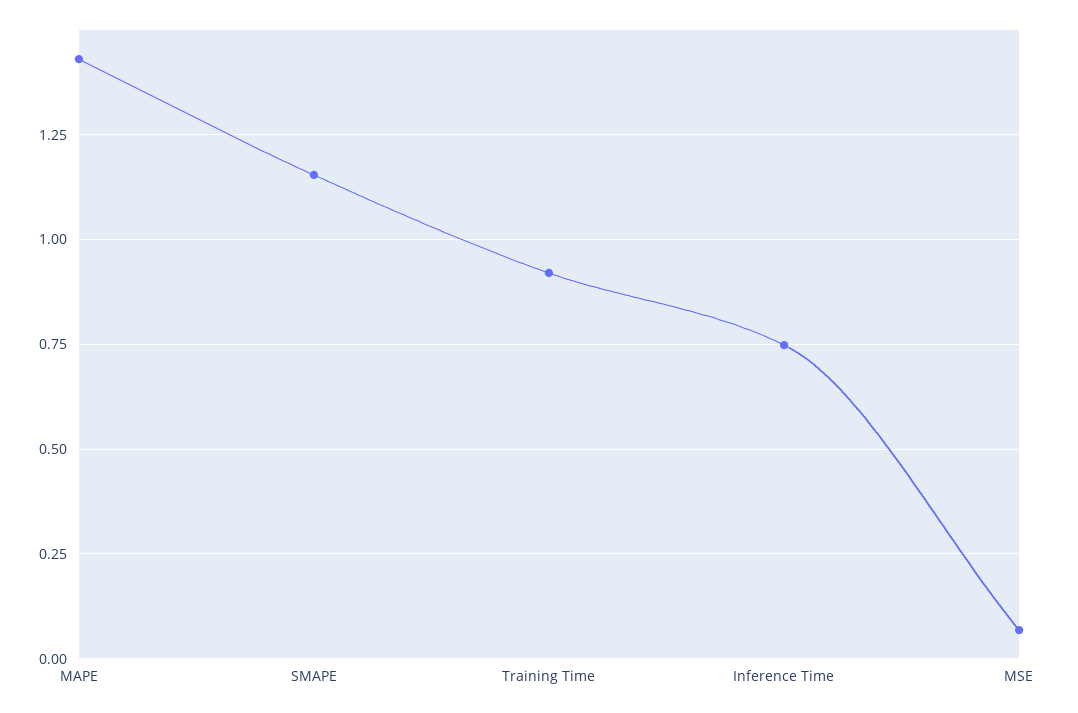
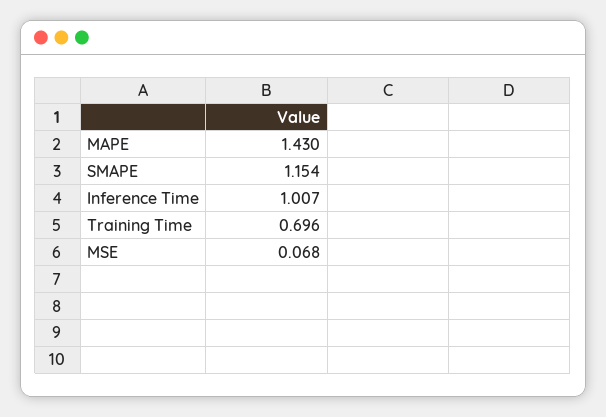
  {
    "MAPE": 1.43,
    "SMAPE": 1.154,
-   "Training Time": 0.925,
+   "Training Time": 0.696,
-   "Inference Time": 0.75,
+   "Inference Time": 1.007,
    "MSE": 0.068
  }

